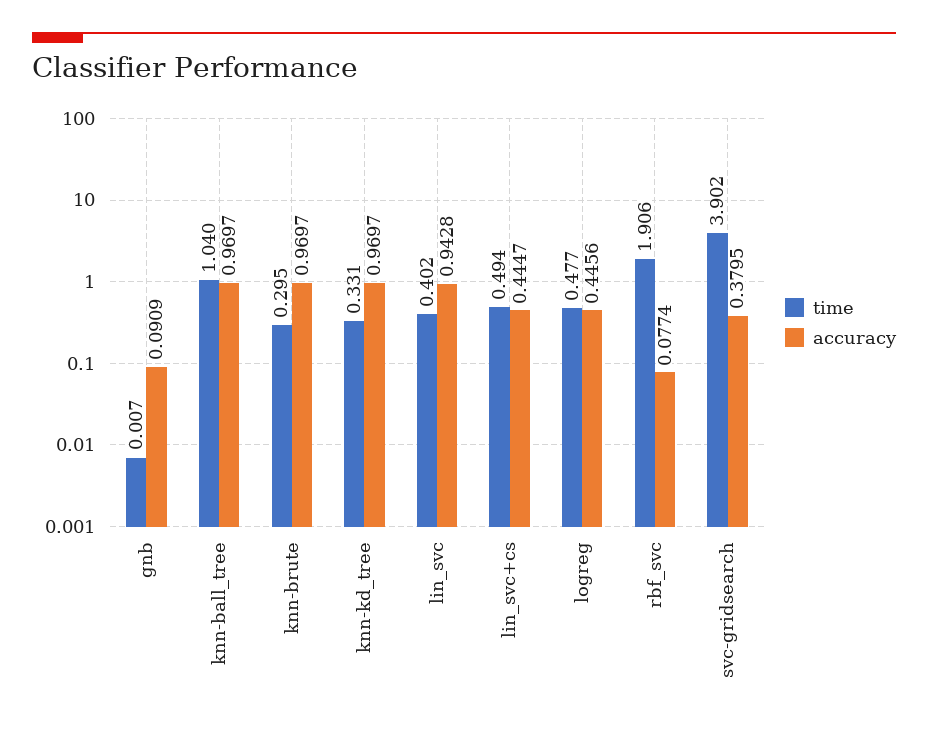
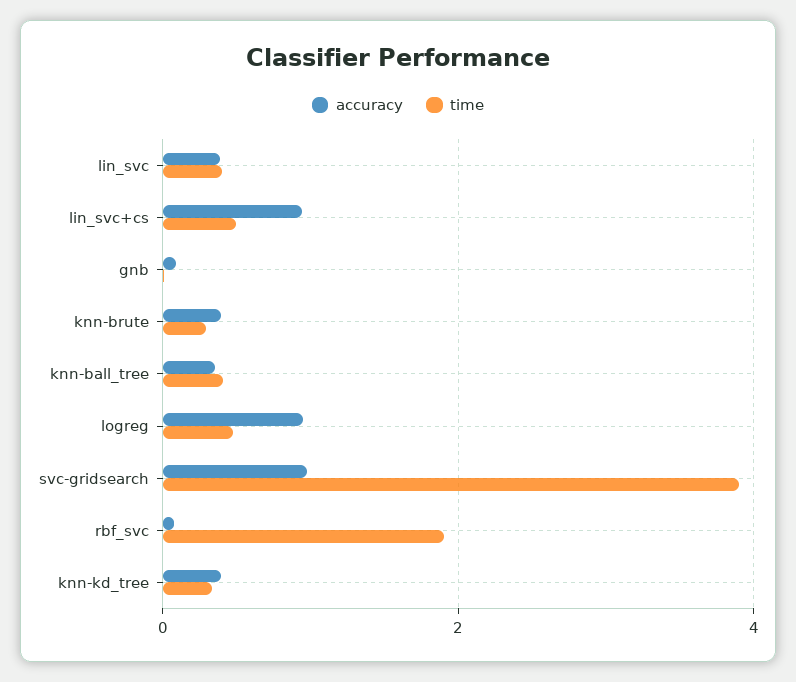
  {
    "time": {
      "gnb": 0.007,
-     "knn-ball_tree": 1.04,
+     "knn-ball_tree": 0.4,
      "knn-brute": 0.295,
      "knn-kd_tree": 0.331,
      "lin_svc": 0.402,
      "lin_svc+cs": 0.494,
      "logreg": 0.477,
      "rbf_svc": 1.906,
      "svc-gridsearch": 3.902
    },
    "accuracy": {
      "gnb": 0.0909,
-     "knn-ball_tree": 0.9697,
+     "knn-ball_tree": 0.4,
-     "knn-brute": 0.9697,
+     "knn-brute": 0.4,
-     "knn-kd_tree": 0.9697,
+     "knn-kd_tree": 0.4,
-     "lin_svc": 0.9428,
+     "lin_svc": 0.4,
-     "lin_svc+cs": 0.4447,
+     "lin_svc+cs": 1,
-     "logreg": 0.4456,
+     "logreg": 1,
      "rbf_svc": 0.0774,
-     "svc-gridsearch": 0.3795
+     "svc-gridsearch": 1
    }
  }

